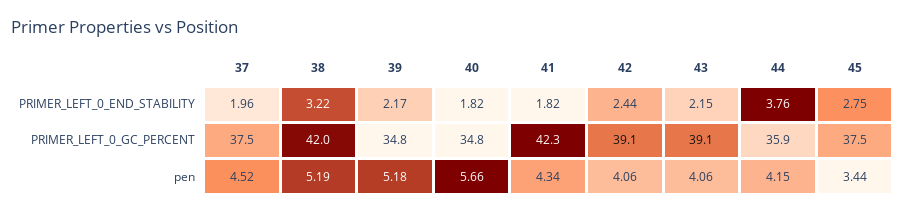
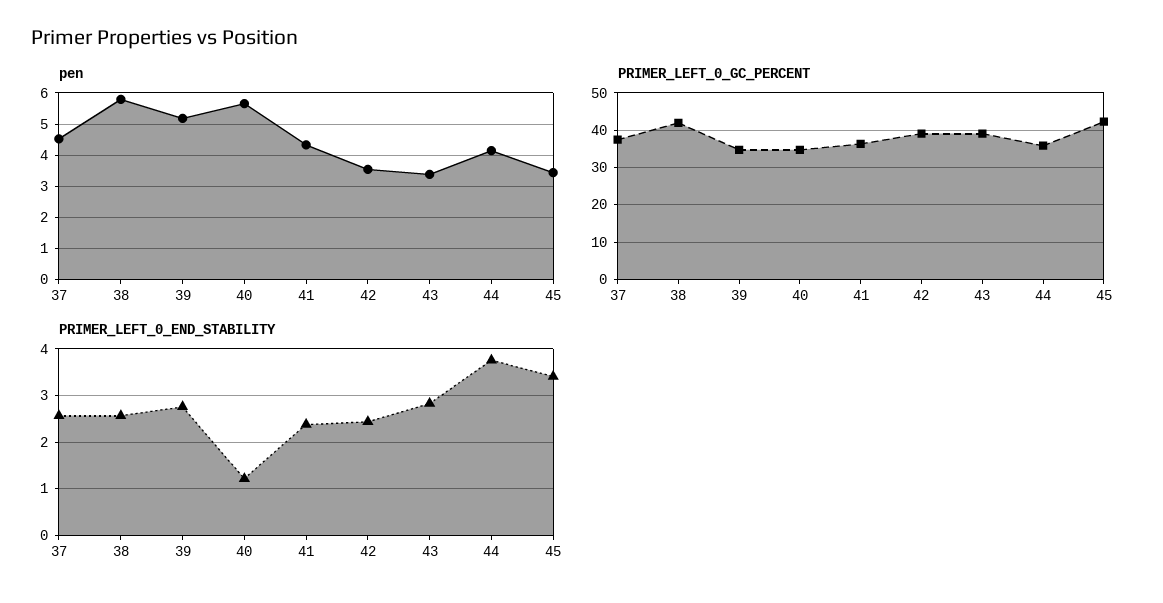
  {
    "PRIMER_LEFT_0_END_STABILITY": {
-     "37": 1.96,
+     "37": 2.6,
-     "38": 3.22,
+     "38": 2.6,
-     "39": 2.17,
+     "39": 2.8,
-     "40": 1.82,
+     "40": 1.2,
-     "41": 1.82,
+     "41": 2.4,
      "42": 2.44,
-     "43": 2.15,
+     "43": 2.8,
      "44": 3.76,
-     "45": 2.75
+     "45": 3.4
    },
    "PRIMER_LEFT_0_GC_PERCENT": {
      "37": 37.5,
      "38": 42,
      "39": 34.8,
      "40": 34.8,
-     "41": 42.3,
+     "41": 36,
      "42": 39.1,
      "43": 39.1,
      "44": 35.9,
-     "45": 37.5
+     "45": 42
    },
    "pen": {
      "37": 4.52,
-     "38": 5.19,
+     "38": 5.8,
      "39": 5.18,
      "40": 5.66,
      "41": 4.34,
-     "42": 4.06,
+     "42": 3.6,
-     "43": 4.06,
+     "43": 3.4,
      "44": 4.15,
      "45": 3.44
    }
  }

